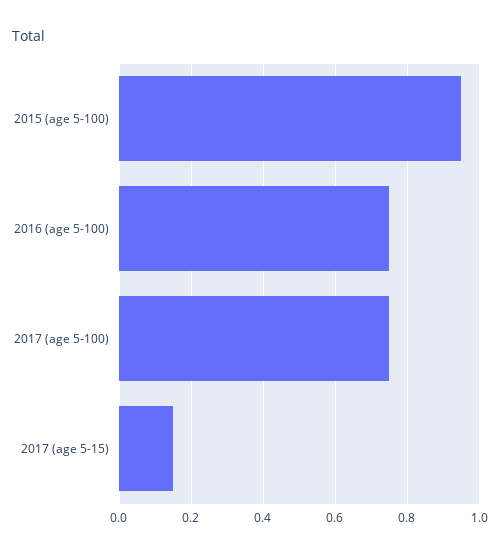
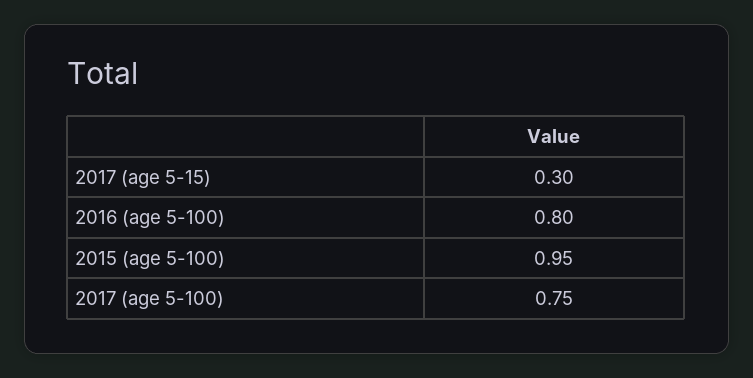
  {
    "2015 (age 5-100)": 0.95,
-   "2016 (age 5-100)": 0.75,
+   "2016 (age 5-100)": 0.8,
    "2017 (age 5-100)": 0.75,
-   "2017 (age 5-15)": 0.15
+   "2017 (age 5-15)": 0.3
  }

